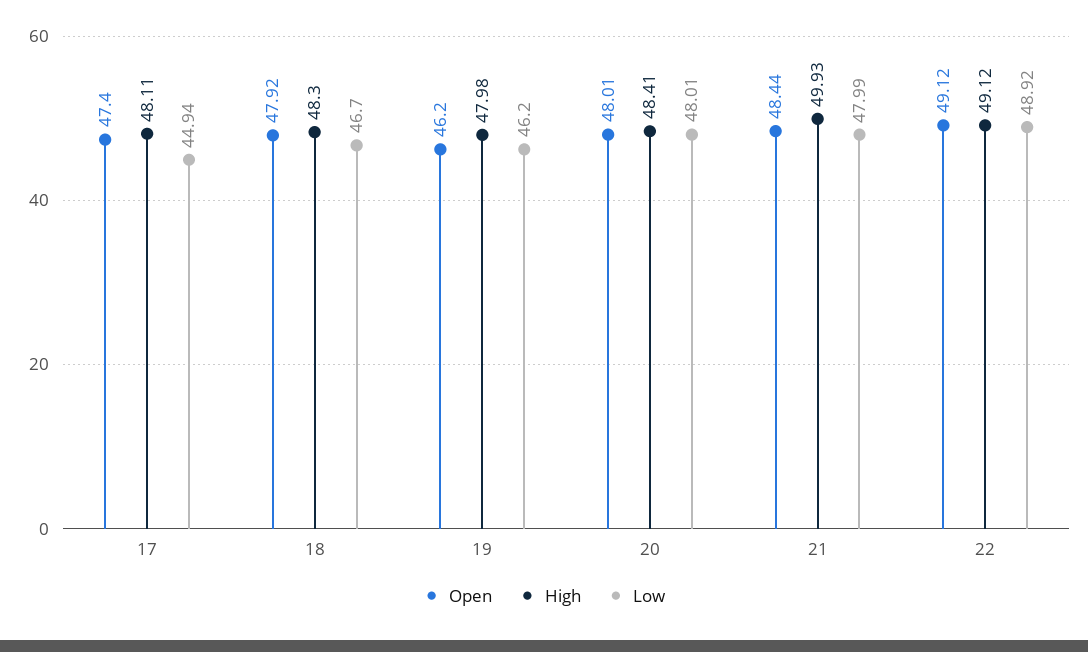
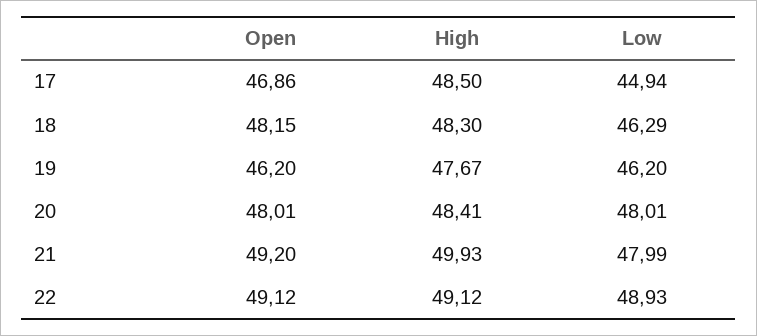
  {
    "Open": {
-     "17": 47.4,
+     "17": 46.86,
-     "18": 47.92,
+     "18": 48.15,
      "19": 46.2,
      "20": 48.01,
-     "21": 48.44,
+     "21": 49.2,
      "22": 49.12
    },
    "High": {
-     "17": 48.11,
+     "17": 48.5,
      "18": 48.3,
-     "19": 47.98,
+     "19": 47.67,
      "20": 48.41,
      "21": 49.93,
      "22": 49.12
    },
    "Low": {
      "17": 44.94,
-     "18": 46.7,
+     "18": 46.29,
      "19": 46.2,
      "20": 48.01,
      "21": 47.99,
-     "22": 48.92
+     "22": 48.93
    }
  }

